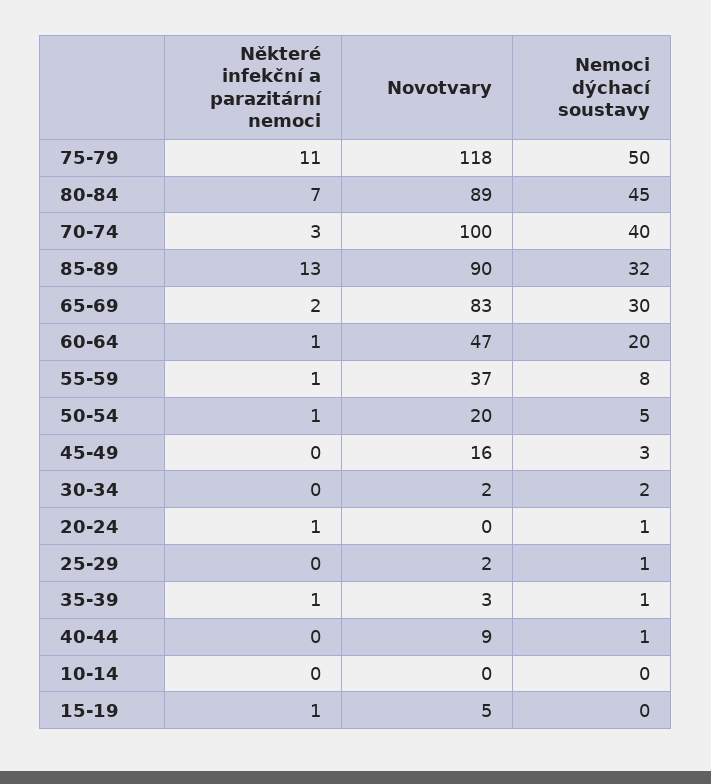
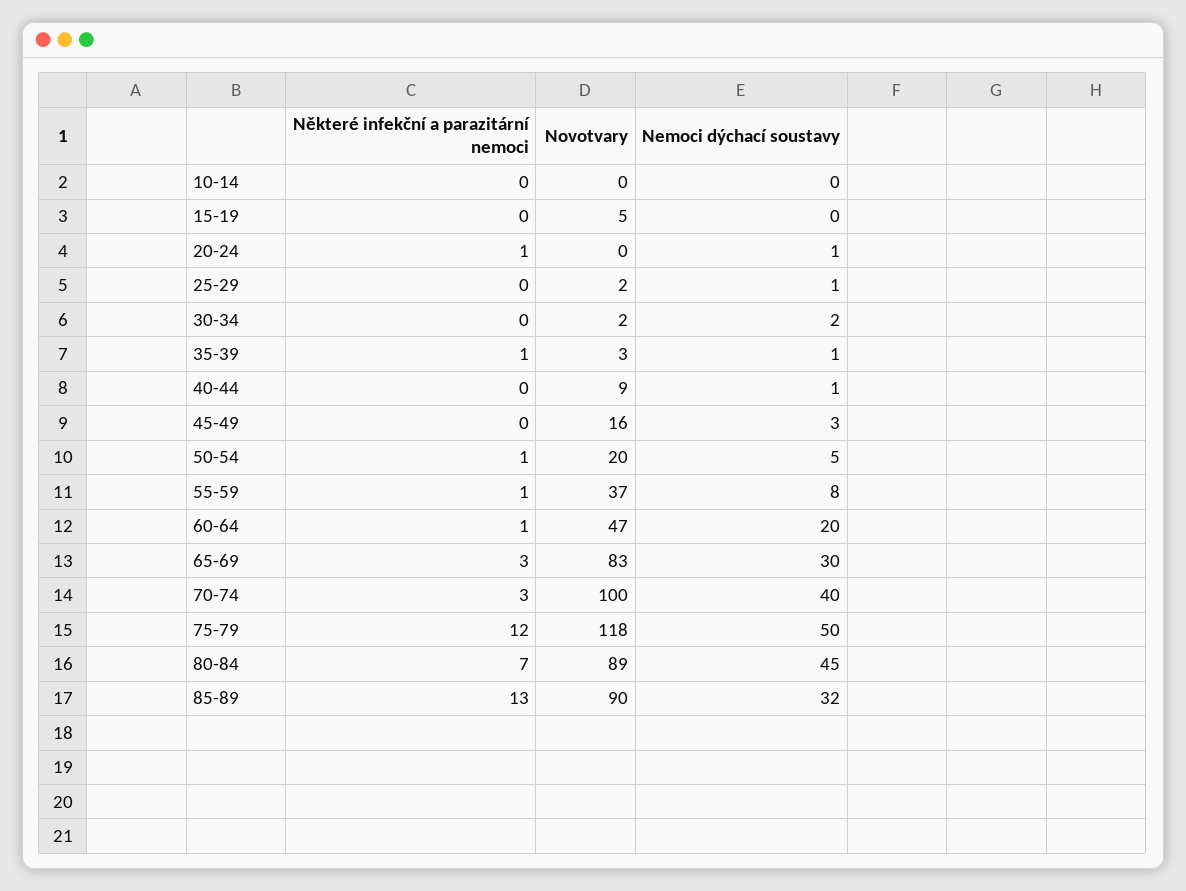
  {
    "Některé infekční a parazitární nemoci": {
-     "75-79": 11,
+     "75-79": 12,
      "80-84": 7,
      "70-74": 3,
      "85-89": 13,
-     "65-69": 2,
+     "65-69": 3,
      "60-64": 1,
      "55-59": 1,
      "50-54": 1,
      "45-49": 0,
      "30-34": 0,
      "20-24": 1,
      "25-29": 0,
      "35-39": 1,
      "40-44": 0,
      "10-14": 0,
-     "15-19": 1
+     "15-19": 0
    },
    "Novotvary": {
      "75-79": 118,
      "80-84": 89,
      "70-74": 100,
      "85-89": 90,
      "65-69": 83,
      "60-64": 47,
      "55-59": 37,
      "50-54": 20,
      "45-49": 16,
      "30-34": 2,
      "20-24": 0,
      "25-29": 2,
      "35-39": 3,
      "40-44": 9,
      "10-14": 0,
      "15-19": 5
    },
    "Nemoci dýchací soustavy": {
      "75-79": 50,
      "80-84": 45,
      "70-74": 40,
      "85-89": 32,
      "65-69": 30,
      "60-64": 20,
      "55-59": 8,
      "50-54": 5,
      "45-49": 3,
      "30-34": 2,
      "20-24": 1,
      "25-29": 1,
      "35-39": 1,
      "40-44": 1,
      "10-14": 0,
      "15-19": 0
    }
  }

